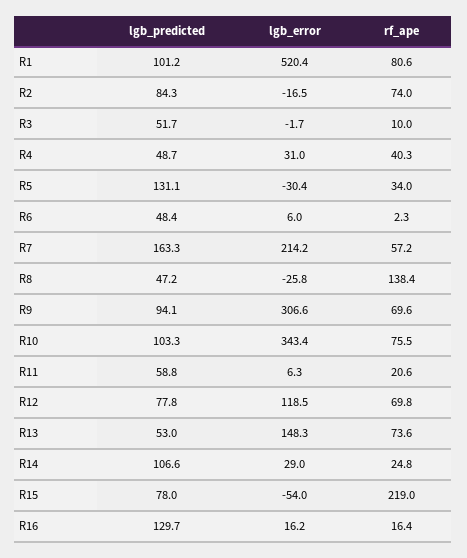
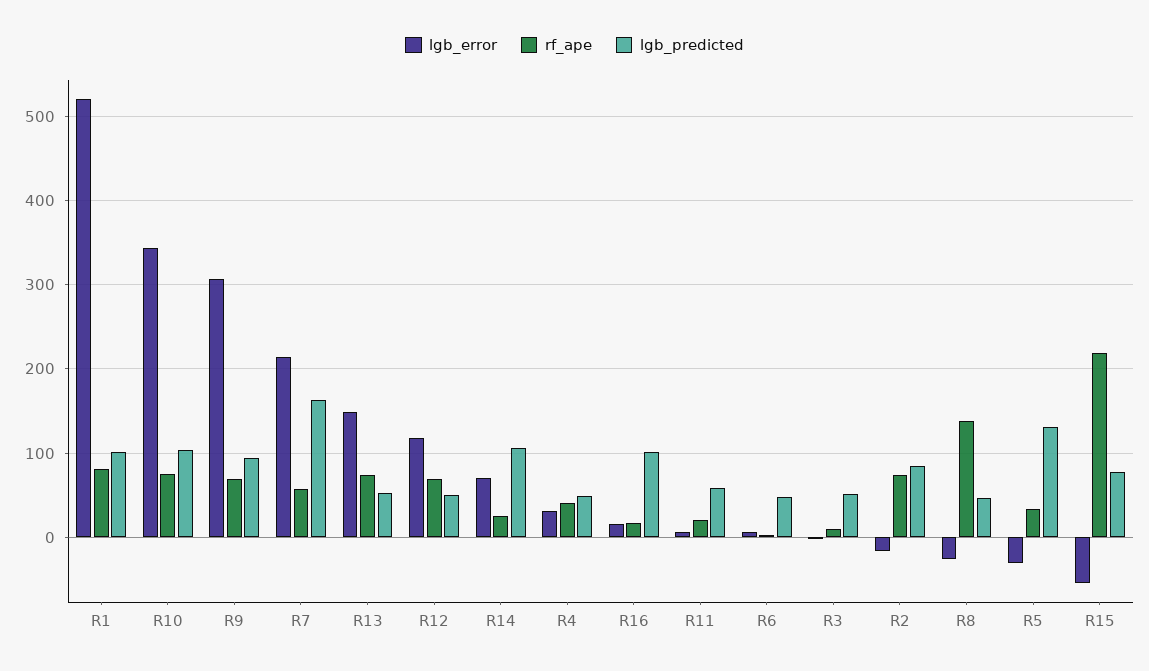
  {
    "lgb_predicted": {
      "R1": 101.2,
      "R2": 84.3,
      "R3": 51.7,
      "R4": 48.7,
      "R5": 131.1,
      "R6": 48.4,
      "R7": 163.3,
      "R8": 47.2,
      "R9": 94.1,
      "R10": 103.3,
      "R11": 58.8,
-     "R12": 77.8,
+     "R12": 50,
      "R13": 53,
      "R14": 106.6,
      "R15": 78,
-     "R16": 129.7
+     "R16": 100
    },
    "lgb_error": {
      "R1": 520.4,
      "R2": -16.5,
      "R3": -1.7,
      "R4": 31,
      "R5": -30.4,
      "R6": 6,
      "R7": 214.2,
      "R8": -25.8,
      "R9": 306.6,
      "R10": 343.4,
      "R11": 6.3,
      "R12": 118.5,
      "R13": 148.3,
-     "R14": 29,
+     "R14": 70,
      "R15": -54,
      "R16": 16.2
    },
    "rf_ape": {
      "R1": 80.6,
      "R2": 74,
      "R3": 10,
      "R4": 40.3,
      "R5": 34,
      "R6": 2.3,
      "R7": 57.2,
      "R8": 138.4,
      "R9": 69.6,
      "R10": 75.5,
      "R11": 20.6,
      "R12": 69.8,
      "R13": 73.6,
      "R14": 24.8,
      "R15": 219,
      "R16": 16.4
    }
  }

